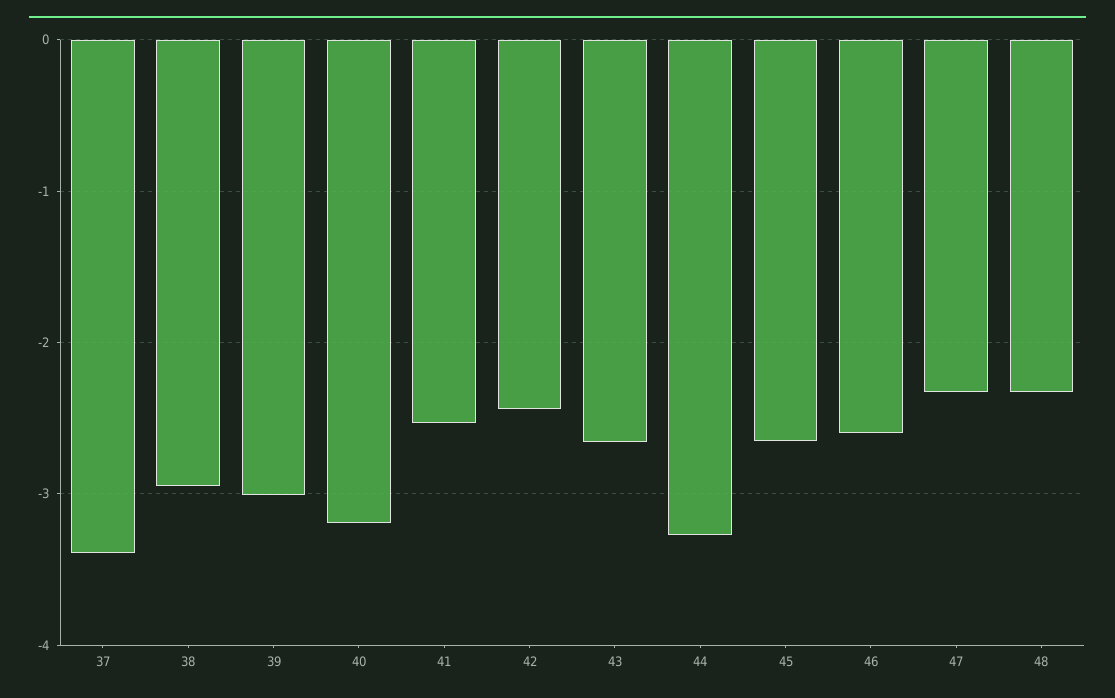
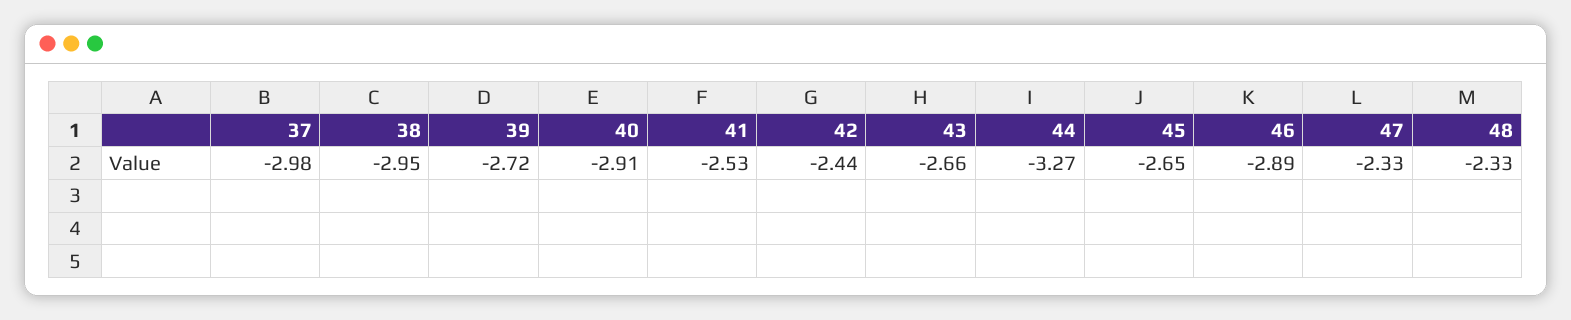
  {
-   "37": -3.4,
+   "37": -2.98,
    "38": -2.95,
-   "39": -3,
+   "39": -2.72,
-   "40": -3.2,
+   "40": -2.91,
    "41": -2.53,
    "42": -2.44,
    "43": -2.66,
    "44": -3.27,
    "45": -2.65,
-   "46": -2.6,
+   "46": -2.89,
    "47": -2.33,
    "48": -2.33
  }

